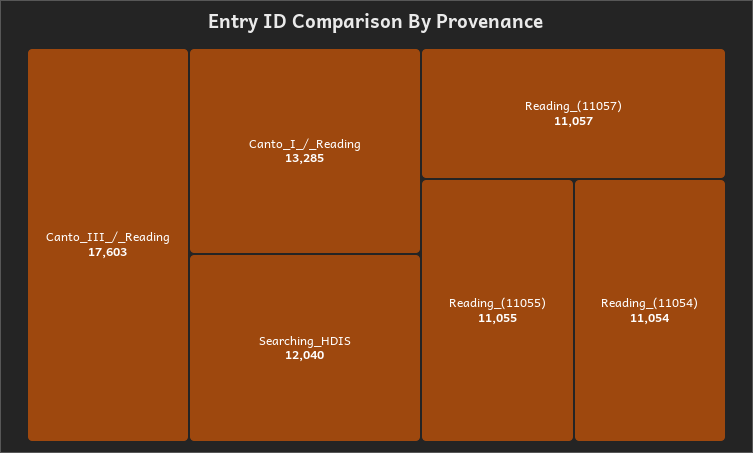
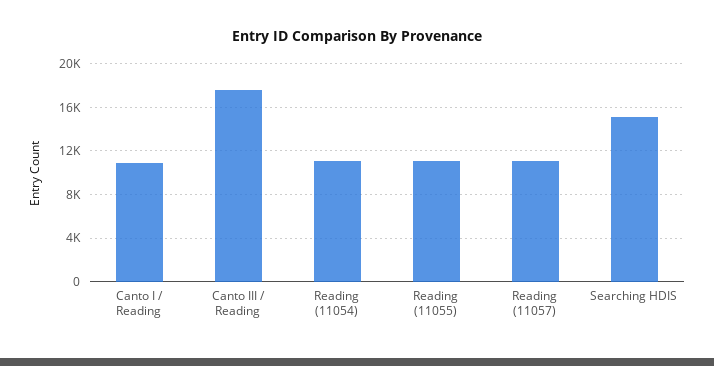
  {
    "Canto_III_/_Reading": 17603,
-   "Canto_I_/_Reading": 13285,
+   "Canto_I_/_Reading": 11000,
-   "Searching_HDIS": 12040,
+   "Searching_HDIS": 15000,
    "Reading_(11057)": 11057,
    "Reading_(11055)": 11055,
    "Reading_(11054)": 11054
  }

